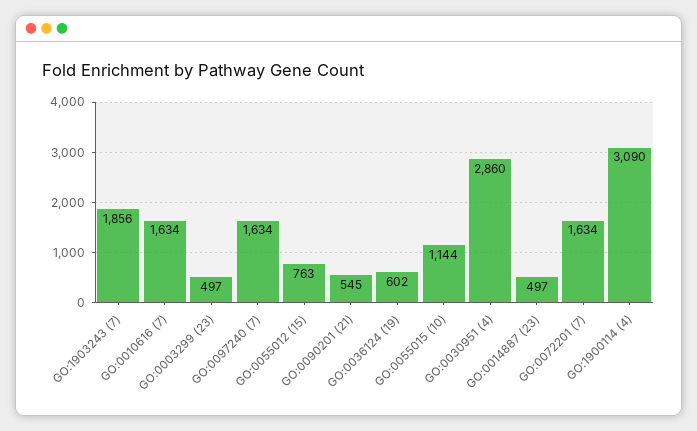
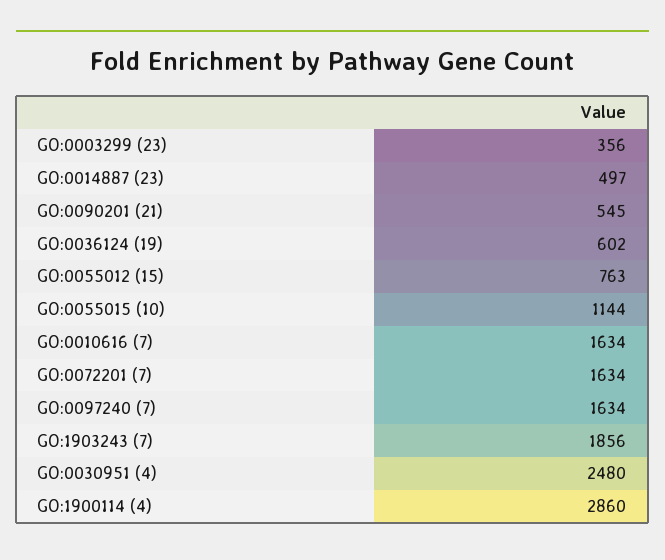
  {
    "GO:1903243 (7)": 1856,
    "GO:0010616 (7)": 1634,
-   "GO:0003299 (23)": 497,
+   "GO:0003299 (23)": 356,
    "GO:0097240 (7)": 1634,
    "GO:0055012 (15)": 763,
    "GO:0090201 (21)": 545,
    "GO:0036124 (19)": 602,
    "GO:0055015 (10)": 1144,
-   "GO:0030951 (4)": 2860,
+   "GO:0030951 (4)": 2480,
    "GO:0014887 (23)": 497,
    "GO:0072201 (7)": 1634,
-   "GO:1900114 (4)": 3090
+   "GO:1900114 (4)": 2860
  }

